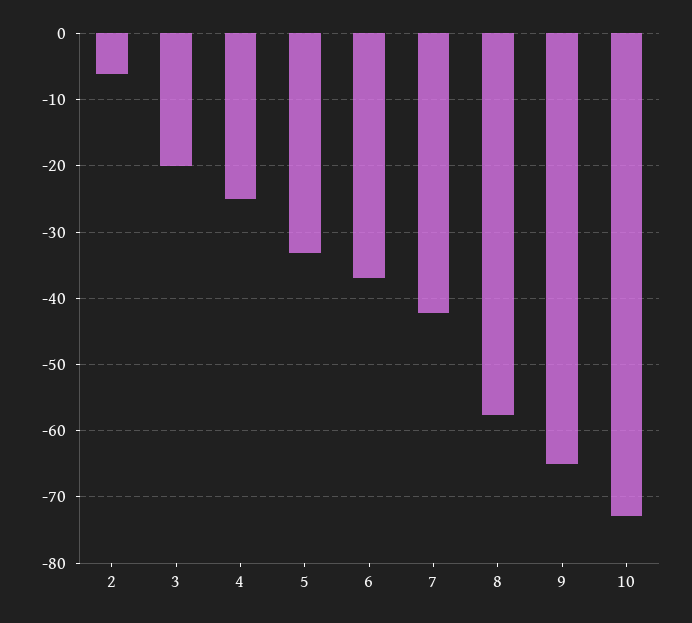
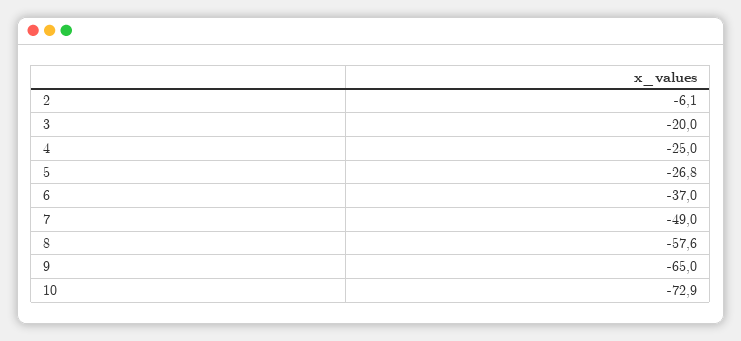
  {
    "2": -6.1,
    "3": -20,
    "4": -25,
-   "5": -33,
+   "5": -26.8,
    "6": -37,
-   "7": -42,
+   "7": -49,
    "8": -57.6,
    "9": -65,
    "10": -72.9
  }

